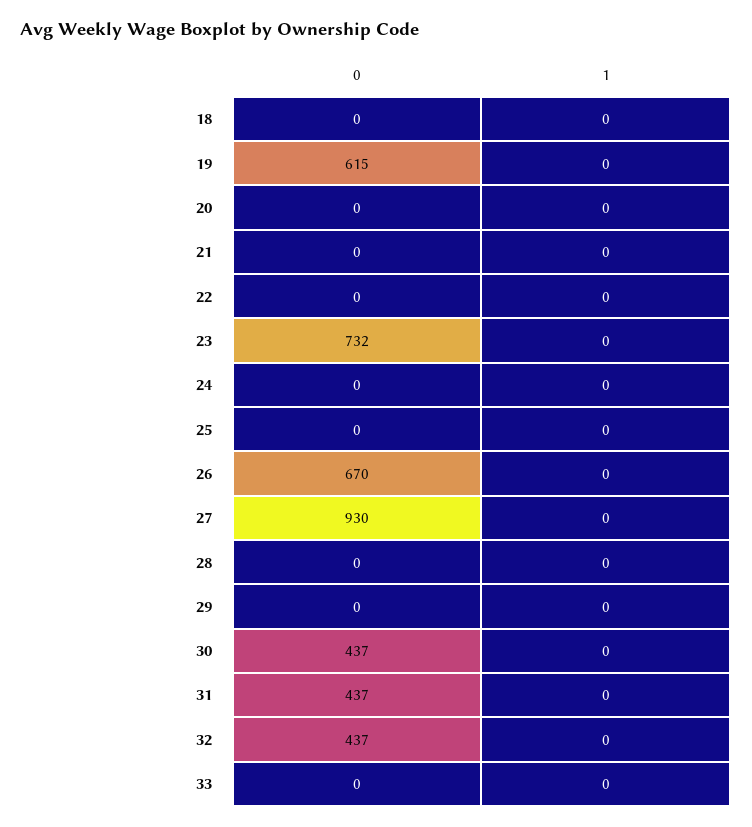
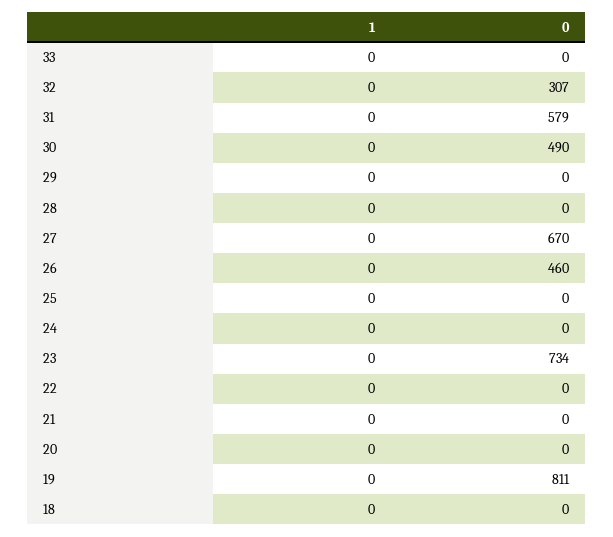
  {
    "0": {
      "18": 0,
-     "19": 615,
+     "19": 811,
      "20": 0,
      "21": 0,
      "22": 0,
-     "23": 732,
+     "23": 734,
      "24": 0,
      "25": 0,
-     "26": 670,
+     "26": 460,
-     "27": 930,
+     "27": 670,
      "28": 0,
      "29": 0,
-     "30": 437,
+     "30": 490,
-     "31": 437,
+     "31": 579,
-     "32": 437,
+     "32": 307,
      "33": 0
    },
    "1": {
      "18": 0,
      "19": 0,
      "20": 0,
      "21": 0,
      "22": 0,
      "23": 0,
      "24": 0,
      "25": 0,
      "26": 0,
      "27": 0,
      "28": 0,
      "29": 0,
      "30": 0,
      "31": 0,
      "32": 0,
      "33": 0
    }
  }

